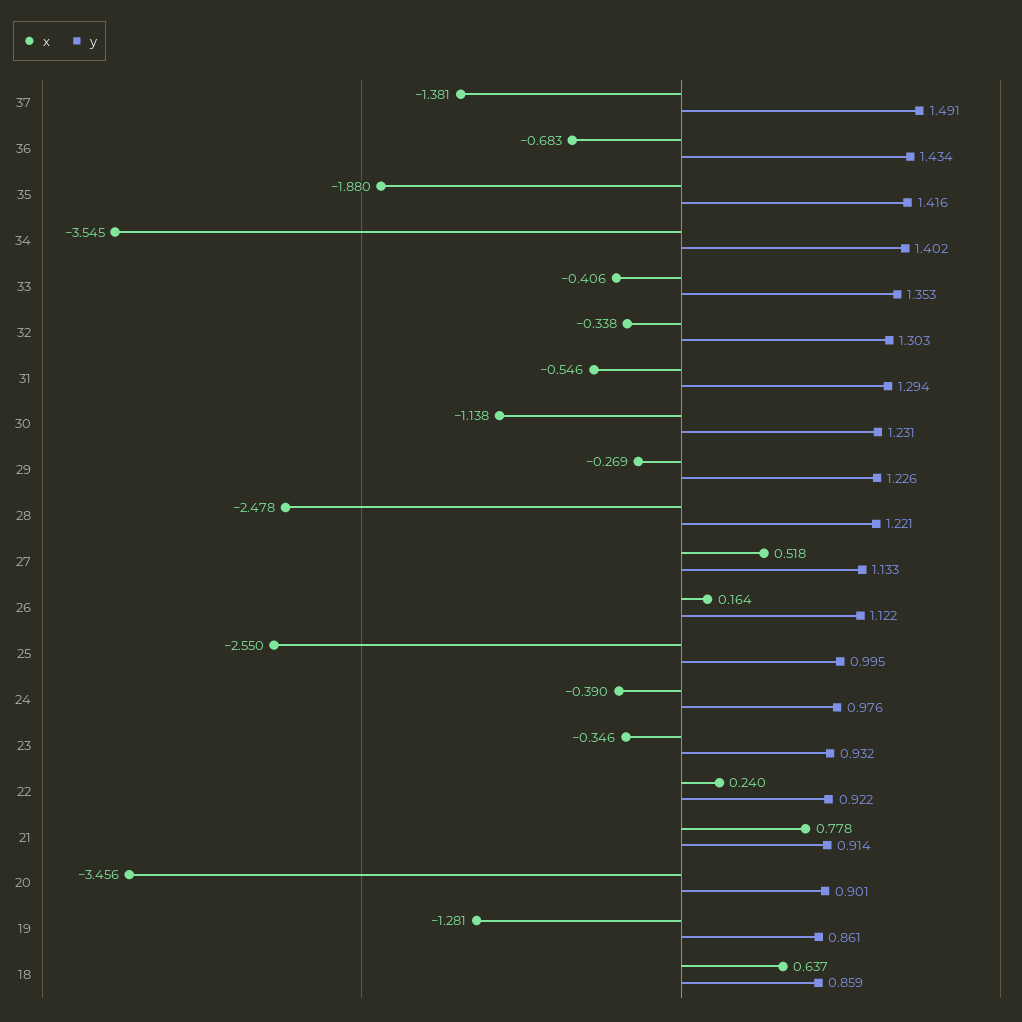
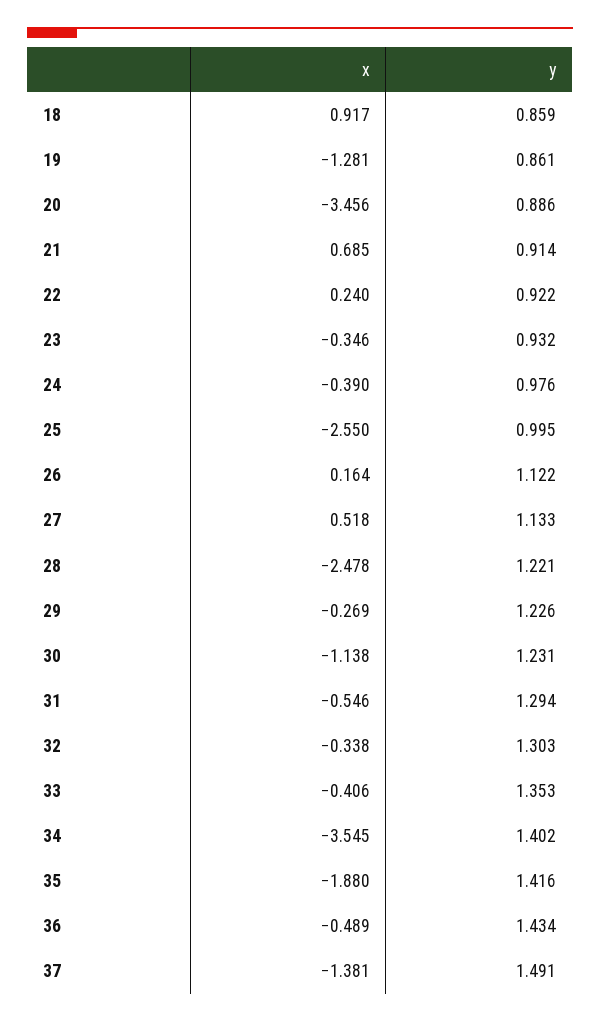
  {
    "x": {
      "37": -1.381,
-     "36": -0.683,
+     "36": -0.489,
      "35": -1.88,
      "34": -3.545,
      "33": -0.406,
      "32": -0.338,
      "31": -0.546,
      "30": -1.138,
      "29": -0.269,
      "28": -2.478,
      "27": 0.518,
      "26": 0.164,
      "25": -2.55,
      "24": -0.39,
      "23": -0.346,
      "22": 0.24,
-     "21": 0.778,
+     "21": 0.685,
      "20": -3.456,
      "19": -1.281,
-     "18": 0.637
+     "18": 0.917
    },
    "y": {
      "37": 1.491,
      "36": 1.434,
      "35": 1.416,
      "34": 1.402,
      "33": 1.353,
      "32": 1.303,
      "31": 1.294,
      "30": 1.231,
      "29": 1.226,
      "28": 1.221,
      "27": 1.133,
      "26": 1.122,
      "25": 0.995,
      "24": 0.976,
      "23": 0.932,
      "22": 0.922,
      "21": 0.914,
-     "20": 0.901,
+     "20": 0.886,
      "19": 0.861,
      "18": 0.859
    }
  }

